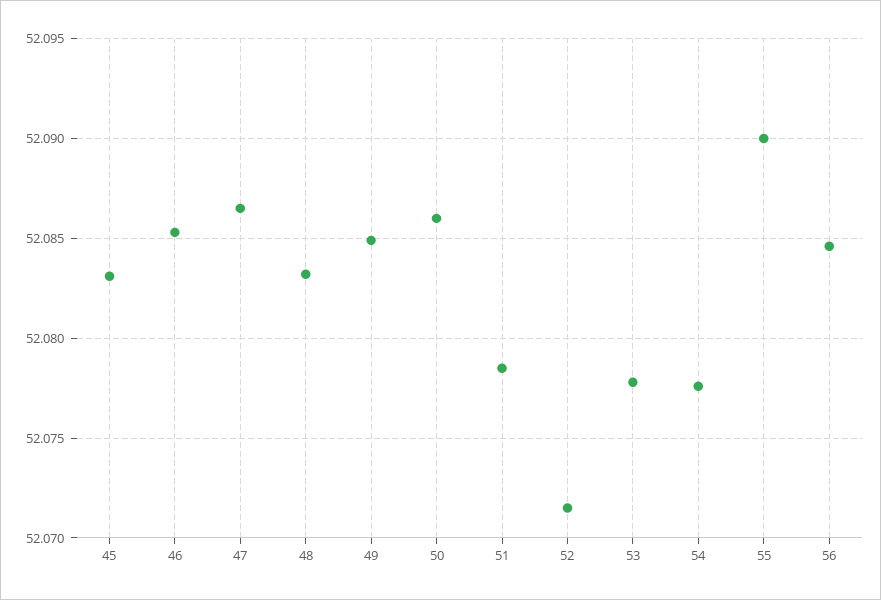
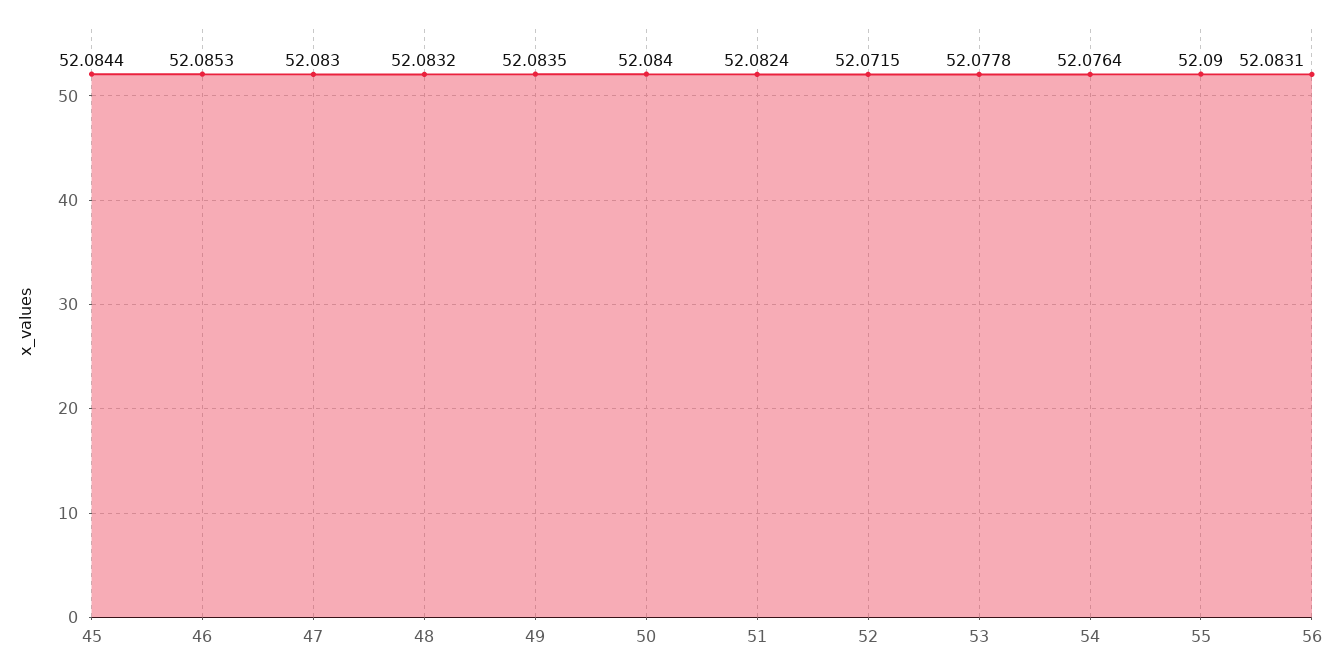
  {
-   "45": 52.083,
+   "45": 52.0844,
    "46": 52.0853,
-   "47": 52.0865,
+   "47": 52.083,
    "48": 52.0832,
-   "49": 52.085,
+   "49": 52.0835,
-   "50": 52.086,
+   "50": 52.084,
-   "51": 52.0785,
+   "51": 52.0824,
    "52": 52.0715,
    "53": 52.0778,
-   "54": 52.0775,
+   "54": 52.0764,
    "55": 52.09,
-   "56": 52.0845
+   "56": 52.0831
  }

